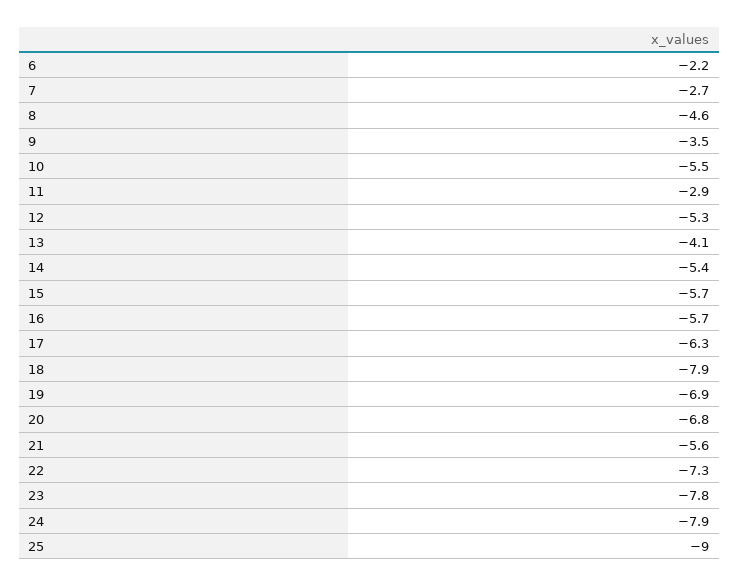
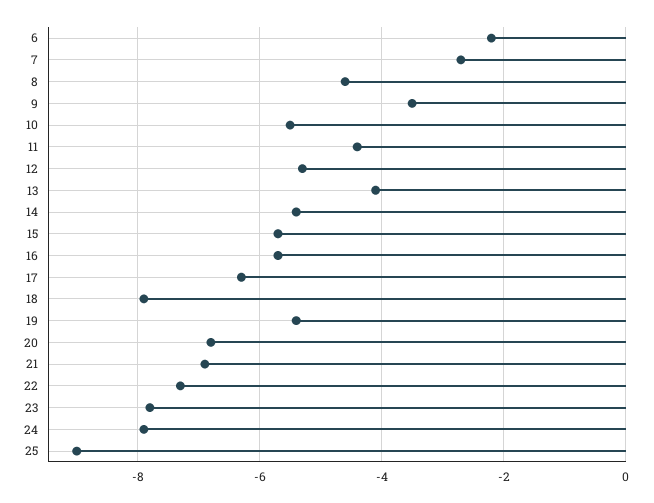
  {
    "6": -2.2,
    "7": -2.7,
    "8": -4.6,
    "9": -3.5,
    "10": -5.5,
-   "11": -2.9,
+   "11": -4.5,
    "12": -5.3,
    "13": -4.1,
    "14": -5.4,
    "15": -5.7,
    "16": -5.7,
    "17": -6.3,
    "18": -7.9,
-   "19": -6.9,
+   "19": -5.5,
    "20": -6.8,
-   "21": -5.6,
+   "21": -7,
    "22": -7.3,
    "23": -7.8,
    "24": -7.9,
    "25": -9
  }

